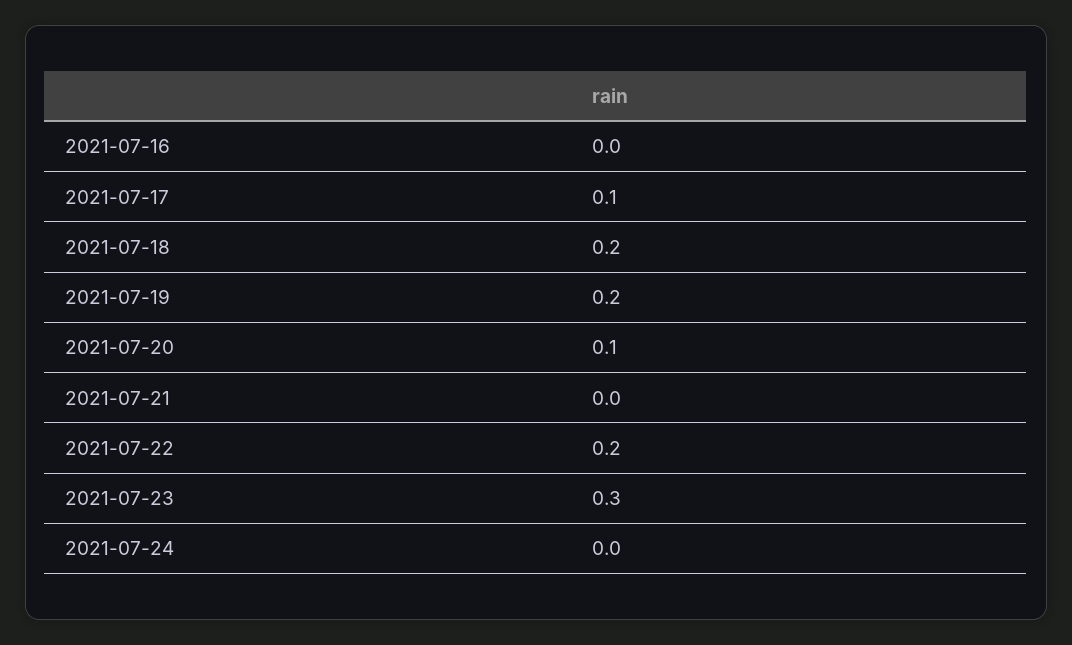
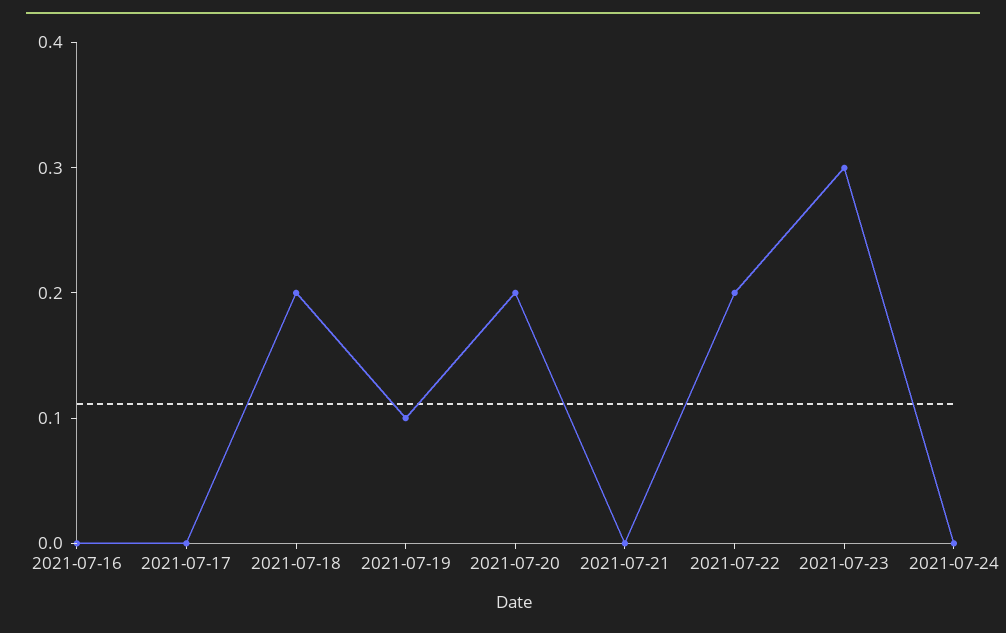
  {
    "2021-07-16": 0,
-   "2021-07-17": 0.1,
+   "2021-07-17": 0,
    "2021-07-18": 0.2,
-   "2021-07-19": 0.2,
+   "2021-07-19": 0.1,
-   "2021-07-20": 0.1,
+   "2021-07-20": 0.2,
    "2021-07-21": 0,
    "2021-07-22": 0.2,
    "2021-07-23": 0.3,
    "2021-07-24": 0
  }

